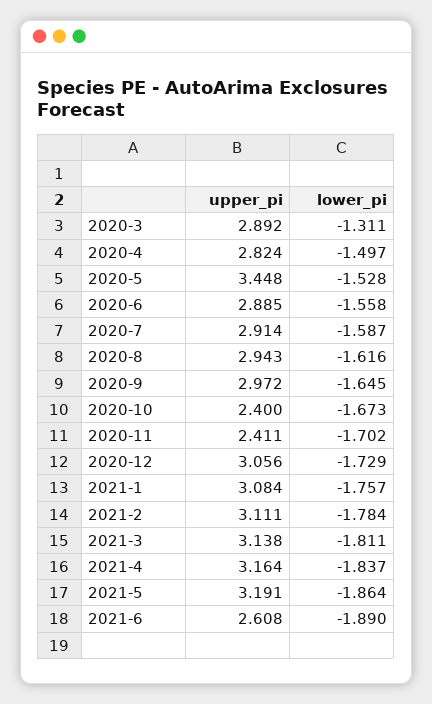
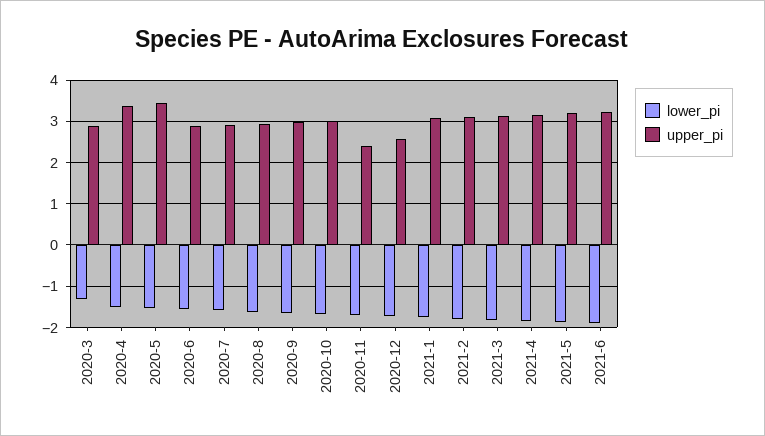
  {
    "upper_pi": {
      "2020-3": 2.892,
-     "2020-4": 2.824,
+     "2020-4": 3.4,
      "2020-5": 3.448,
      "2020-6": 2.885,
      "2020-7": 2.914,
      "2020-8": 2.943,
      "2020-9": 2.972,
-     "2020-10": 2.4,
+     "2020-10": 3,
      "2020-11": 2.411,
-     "2020-12": 3.056,
+     "2020-12": 2.6,
      "2021-1": 3.084,
      "2021-2": 3.111,
      "2021-3": 3.138,
      "2021-4": 3.164,
      "2021-5": 3.191,
-     "2021-6": 2.608
+     "2021-6": 3.2
    },
    "lower_pi": {
      "2020-3": -1.311,
      "2020-4": -1.497,
      "2020-5": -1.528,
      "2020-6": -1.558,
      "2020-7": -1.587,
      "2020-8": -1.616,
      "2020-9": -1.645,
      "2020-10": -1.673,
      "2020-11": -1.702,
      "2020-12": -1.729,
      "2021-1": -1.757,
      "2021-2": -1.784,
      "2021-3": -1.811,
      "2021-4": -1.837,
      "2021-5": -1.864,
      "2021-6": -1.89
    }
  }

